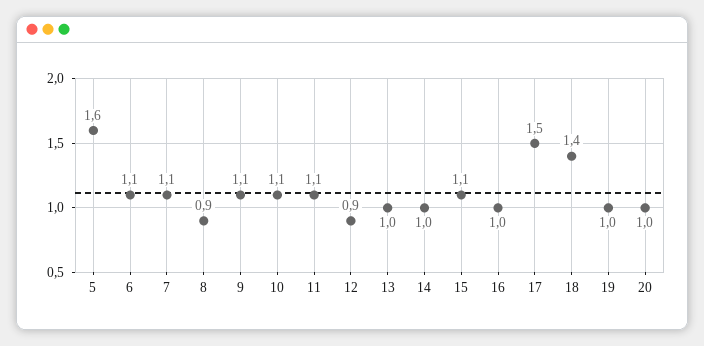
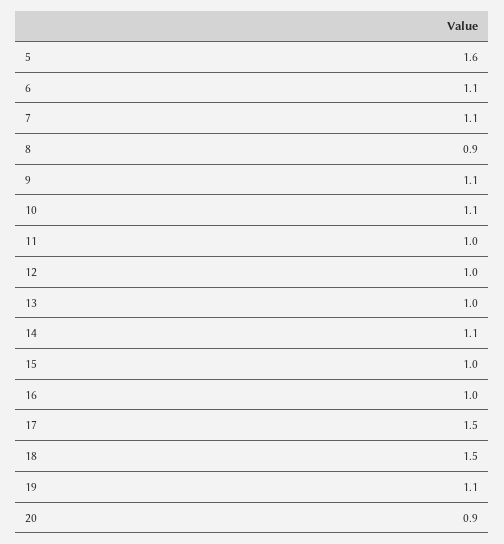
  {
    "5": 1.6,
    "6": 1.1,
    "7": 1.1,
    "8": 0.9,
    "9": 1.1,
    "10": 1.1,
-   "11": 1.1,
+   "11": 1,
-   "12": 0.9,
+   "12": 1,
    "13": 1,
-   "14": 1,
+   "14": 1.1,
-   "15": 1.1,
+   "15": 1,
    "16": 1,
    "17": 1.5,
-   "18": 1.4,
+   "18": 1.5,
-   "19": 1,
+   "19": 1.1,
-   "20": 1
+   "20": 0.9
  }

